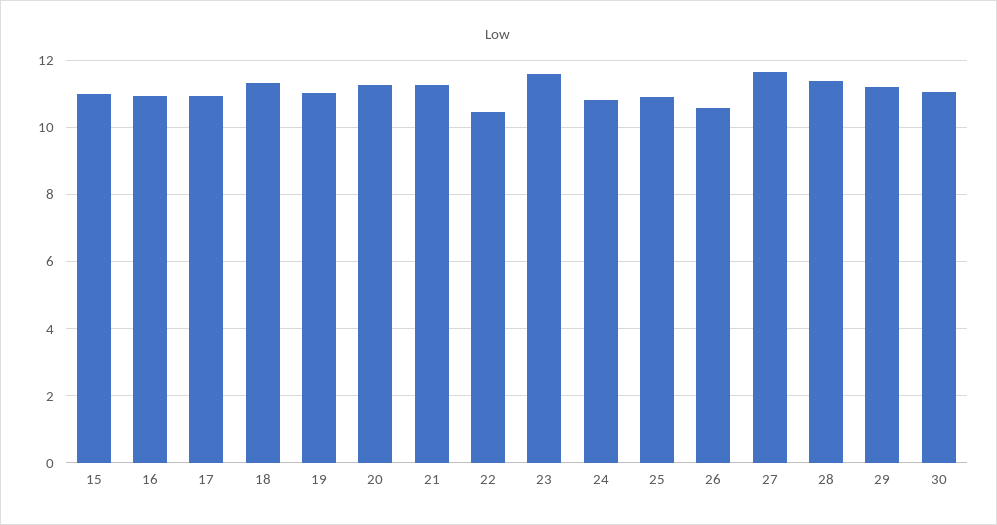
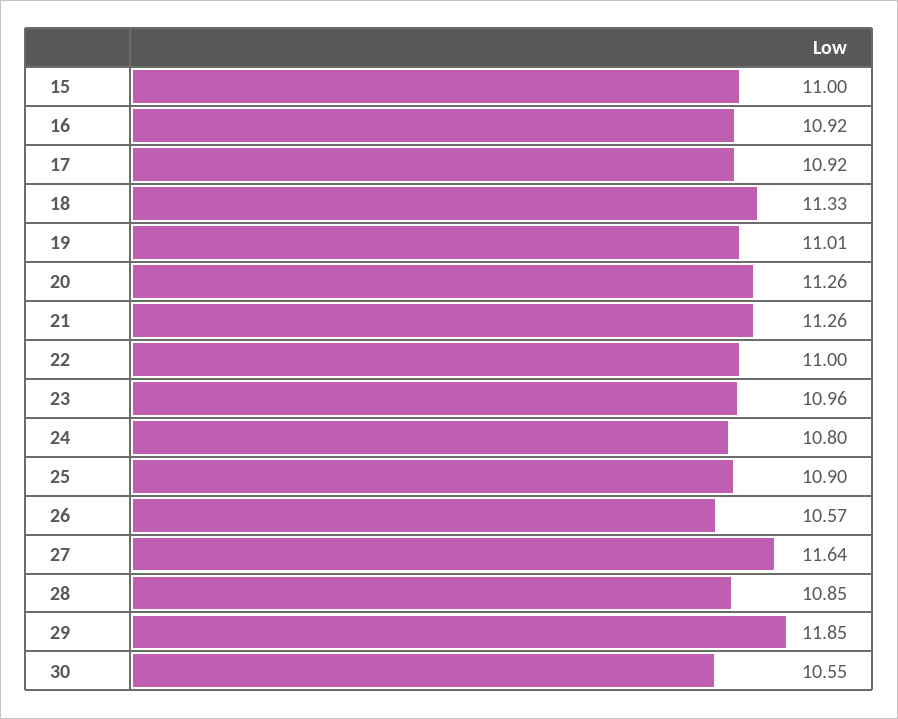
  {
    "15": 11,
    "16": 10.92,
    "17": 10.92,
    "18": 11.33,
    "19": 11.01,
    "20": 11.26,
    "21": 11.26,
-   "22": 10.4,
+   "22": 11,
-   "23": 11.6,
+   "23": 10.96,
    "24": 10.8,
    "25": 10.9,
    "26": 10.57,
    "27": 11.64,
-   "28": 11.4,
+   "28": 10.85,
-   "29": 11.2,
+   "29": 11.85,
-   "30": 11
+   "30": 10.55
  }

